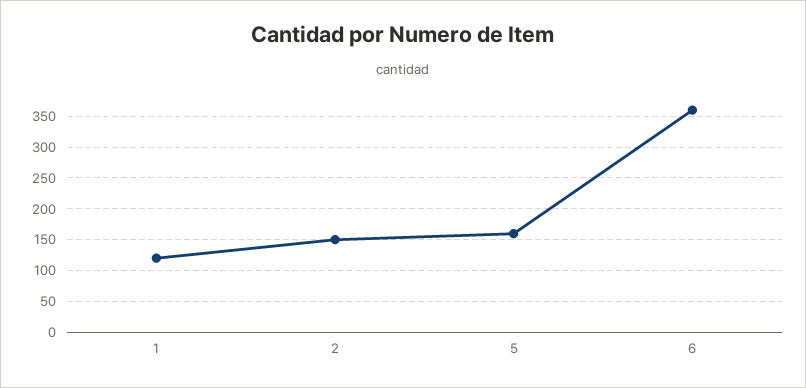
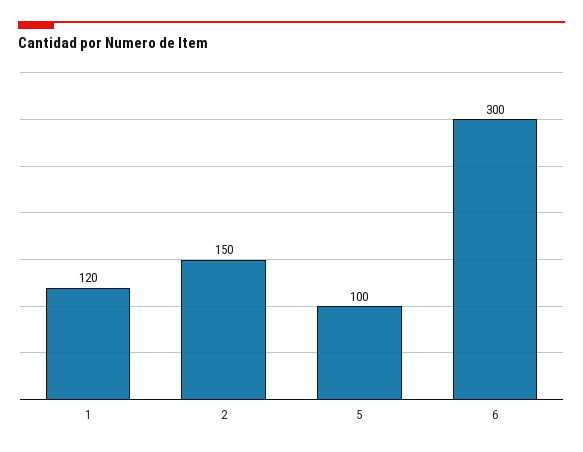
  {
    "1": 120,
    "2": 150,
-   "5": 160,
+   "5": 100,
-   "6": 360
+   "6": 300
  }

